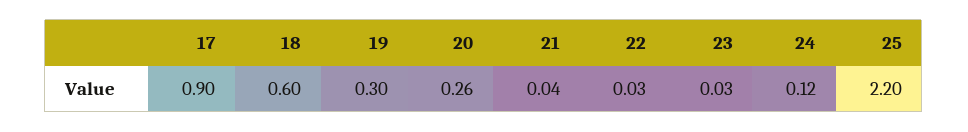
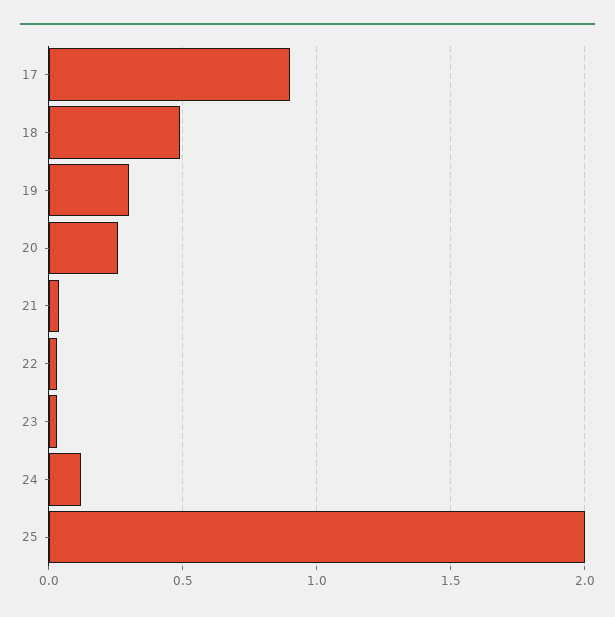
  {
    "17": 0.9,
-   "18": 0.6,
+   "18": 0.5,
    "19": 0.3,
    "20": 0.26,
    "21": 0.04,
    "22": 0.03,
    "23": 0.03,
    "24": 0.12,
-   "25": 2.2
+   "25": 2
  }

